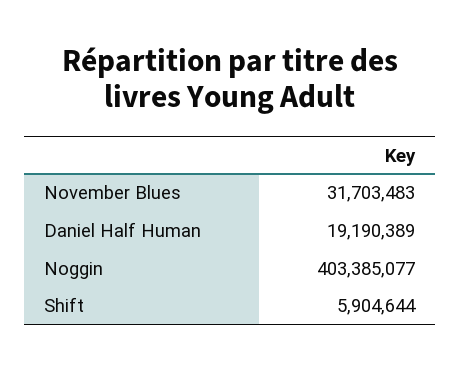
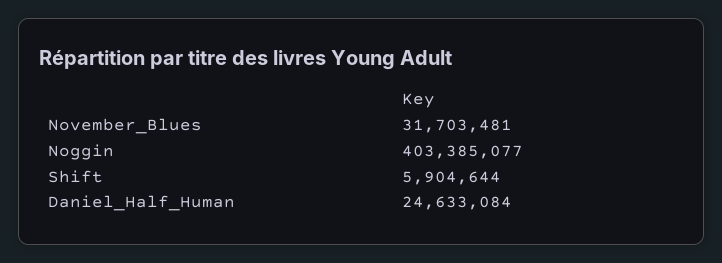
  {
-   "November Blues": 31703483,
+   "November Blues": 31703481,
-   "Daniel Half Human": 19190389,
+   "Daniel Half Human": 24633084,
    "Noggin": 403385077,
    "Shift": 5904644
  }

